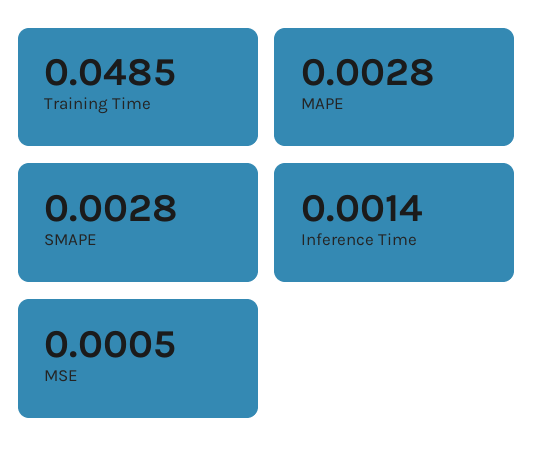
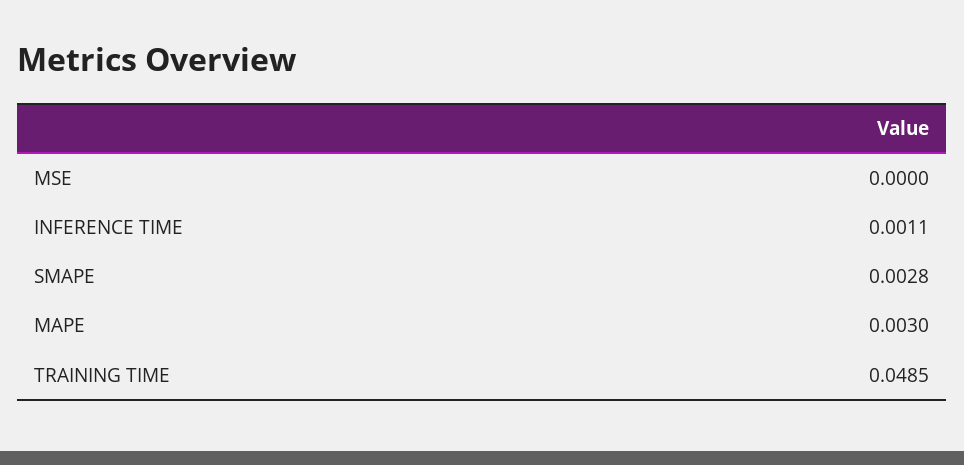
  {
    "Training Time": 0.0485,
-   "MAPE": 0.0028,
+   "MAPE": 0.003,
    "SMAPE": 0.0028,
-   "Inference Time": 0.0014,
+   "Inference Time": 0.0011,
-   "MSE": 0.0005
+   "MSE": 0
  }

